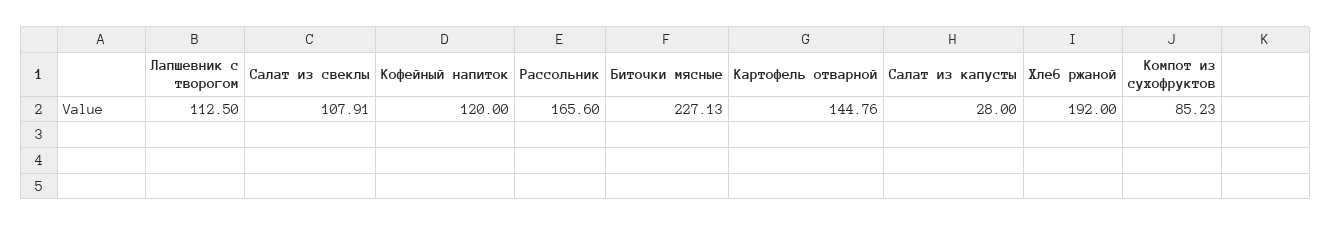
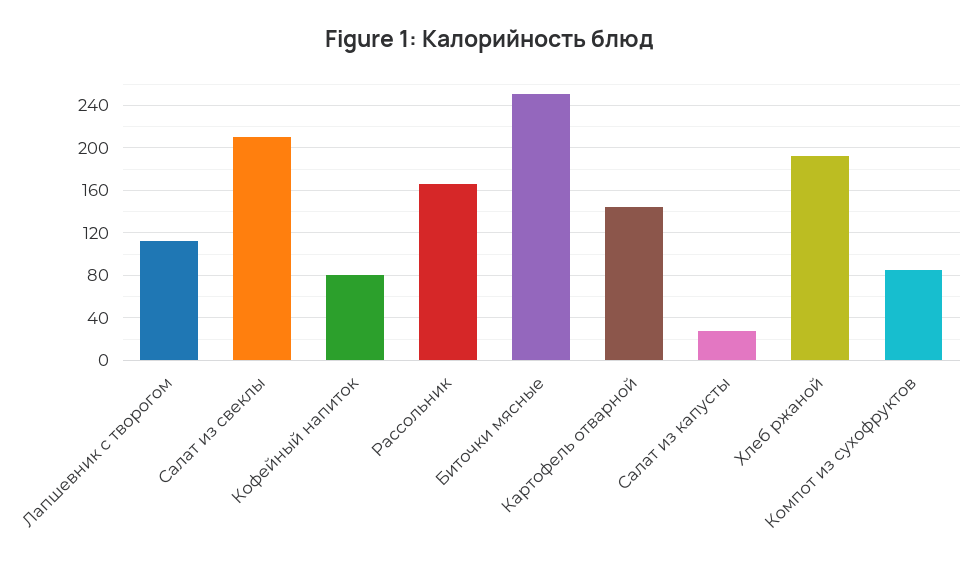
  {
    "Лапшевник с творогом": 112.5,
-   "Салат из свеклы": 107.91,
+   "Салат из свеклы": 210,
-   "Кофейный напиток": 120,
+   "Кофейный напиток": 80,
    "Рассольник": 165.6,
-   "Биточки мясные": 227.13,
+   "Биточки мясные": 250,
    "Картофель отварной": 144.76,
    "Салат из капусты": 28,
    "Хлеб ржаной": 192,
    "Компот из сухофруктов": 85.23
  }

